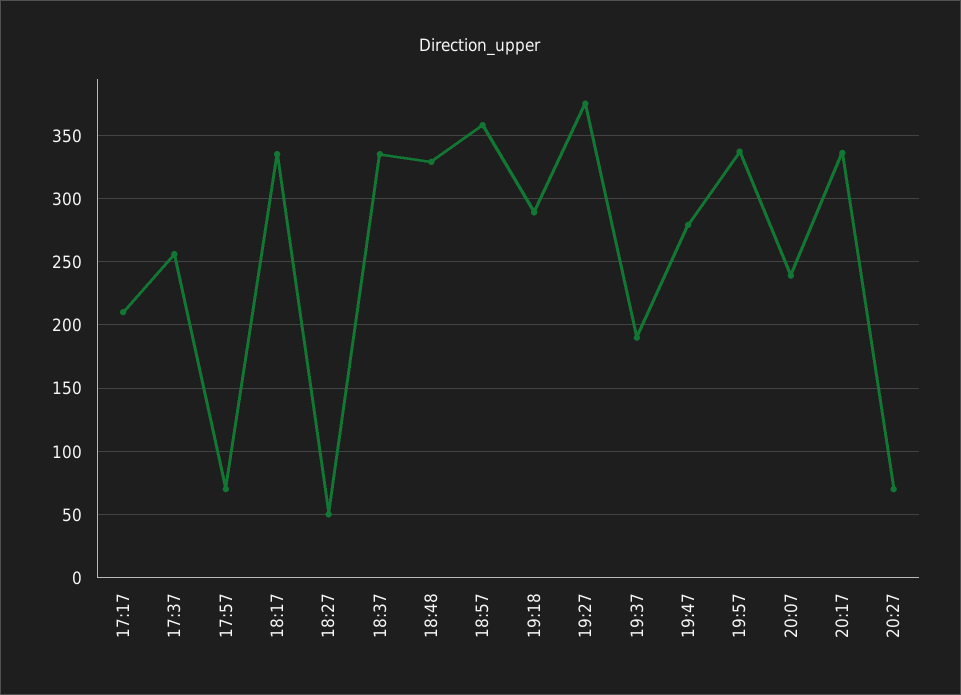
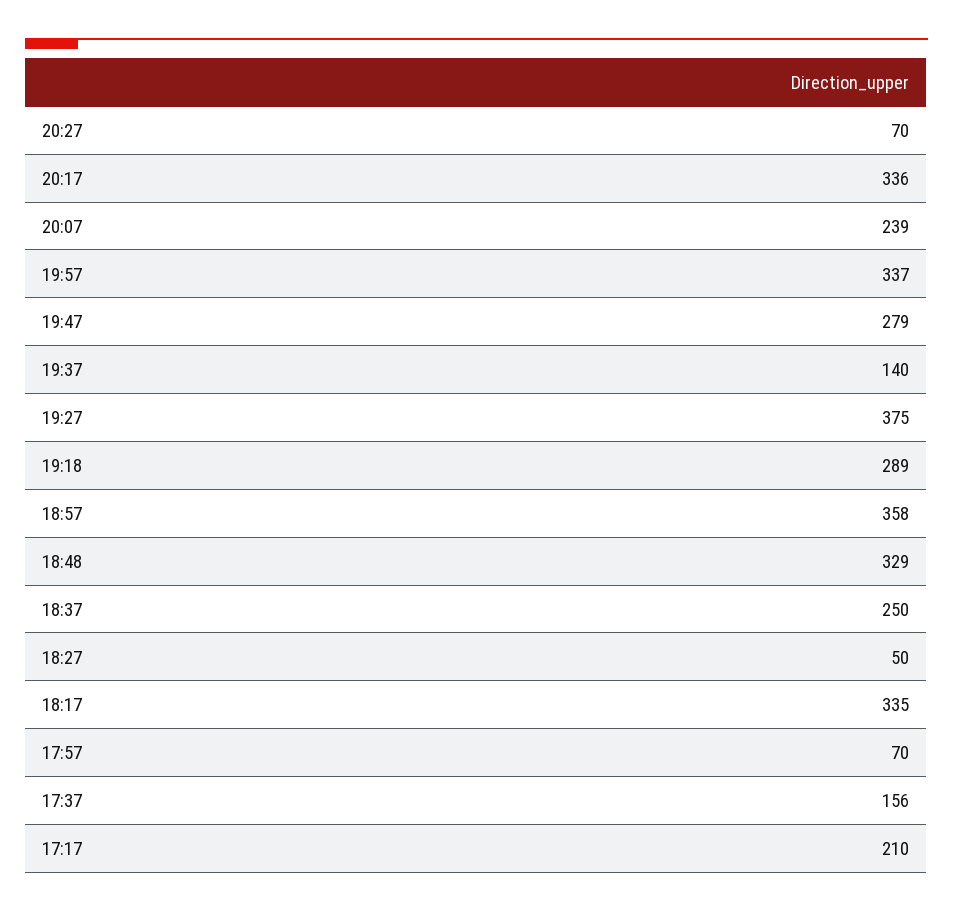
  {
    "17:17": 210,
-   "17:37": 255,
+   "17:37": 156,
    "17:57": 70,
    "18:17": 335,
    "18:27": 50,
-   "18:37": 335,
+   "18:37": 250,
    "18:48": 329,
    "18:57": 358,
    "19:18": 289,
    "19:27": 375,
-   "19:37": 190,
+   "19:37": 140,
    "19:47": 279,
    "19:57": 337,
    "20:07": 239,
    "20:17": 336,
    "20:27": 70
  }

